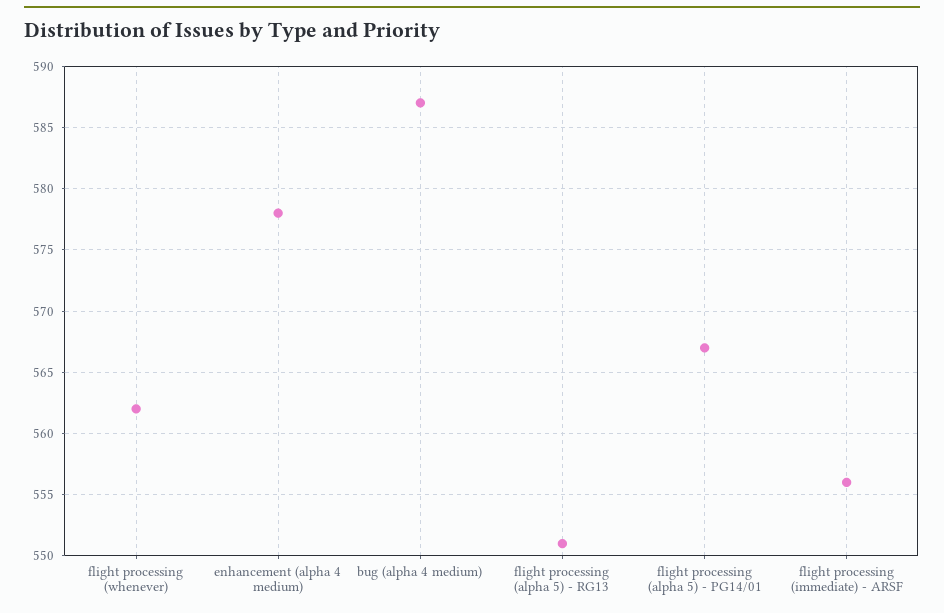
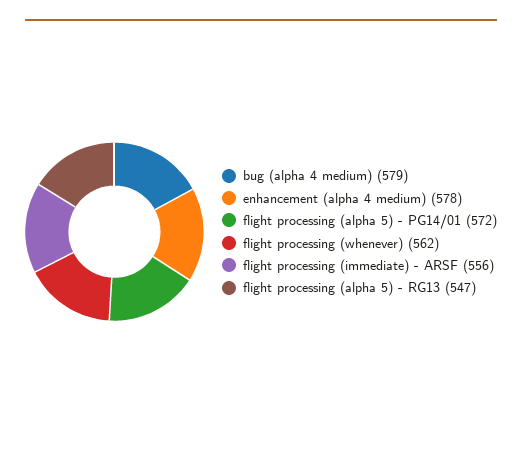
  {
    "flight processing (whenever)": 562,
    "enhancement (alpha 4 medium)": 578,
-   "bug (alpha 4 medium)": 587,
+   "bug (alpha 4 medium)": 579,
-   "flight processing (alpha 5) - RG13": 551,
+   "flight processing (alpha 5) - RG13": 547,
-   "flight processing (alpha 5) - PG14/01": 567,
+   "flight processing (alpha 5) - PG14/01": 572,
    "flight processing (immediate) - ARSF": 556
  }

